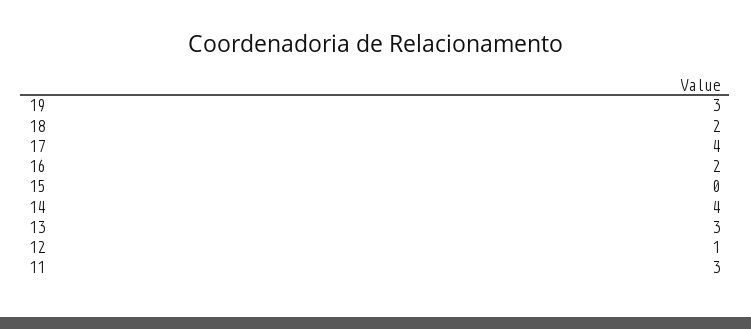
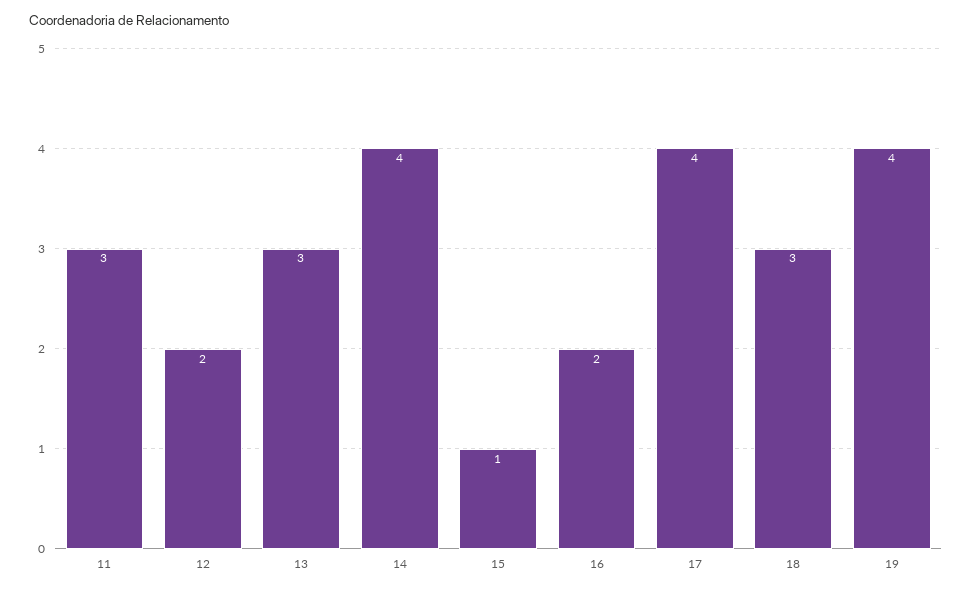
  {
-   "19": 3,
+   "19": 4,
-   "18": 2,
+   "18": 3,
    "17": 4,
    "16": 2,
-   "15": 0,
+   "15": 1,
    "14": 4,
    "13": 3,
-   "12": 1,
+   "12": 2,
    "11": 3
  }

